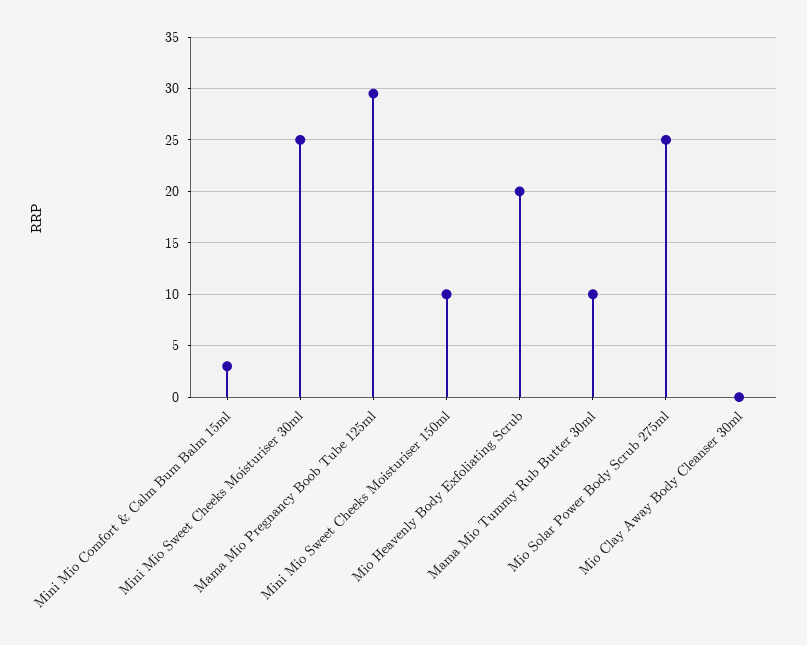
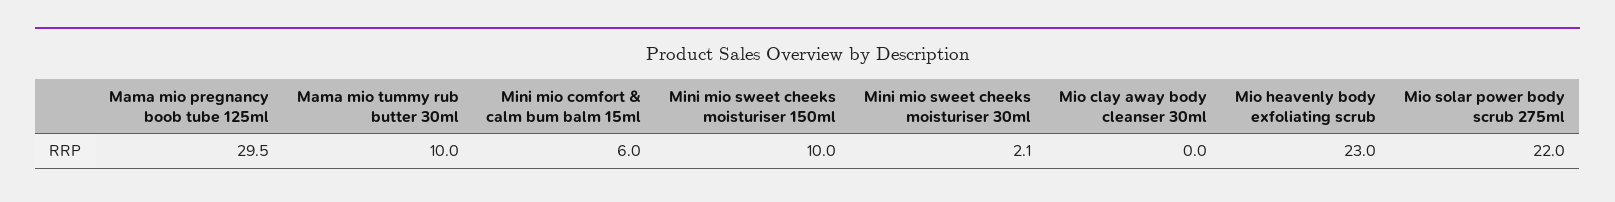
  {
-   "Mini Mio Comfort & Calm Bum Balm 15ml": 3,
+   "Mini Mio Comfort & Calm Bum Balm 15ml": 6,
-   "Mini Mio Sweet Cheeks Moisturiser 30ml": 25,
+   "Mini Mio Sweet Cheeks Moisturiser 30ml": 2.1,
    "Mama Mio Pregnancy Boob Tube 125ml": 29.5,
    "Mini Mio Sweet Cheeks Moisturiser 150ml": 10,
-   "Mio Heavenly Body Exfoliating Scrub": 20,
+   "Mio Heavenly Body Exfoliating Scrub": 23,
    "Mama Mio Tummy Rub Butter 30ml": 10,
-   "Mio Solar Power Body Scrub 275ml": 25,
+   "Mio Solar Power Body Scrub 275ml": 22,
    "Mio Clay Away Body Cleanser 30ml": 0
  }

